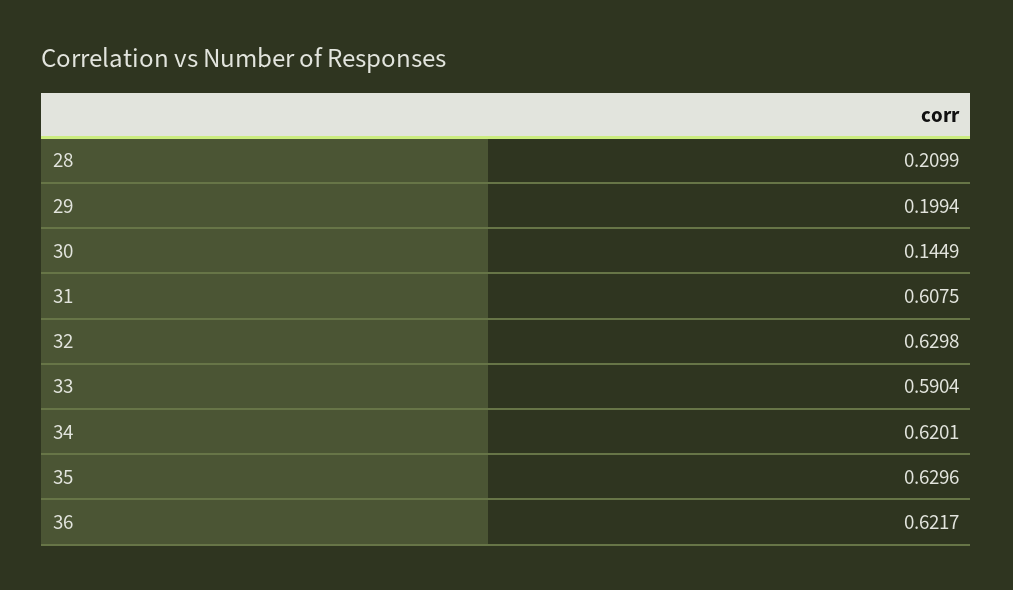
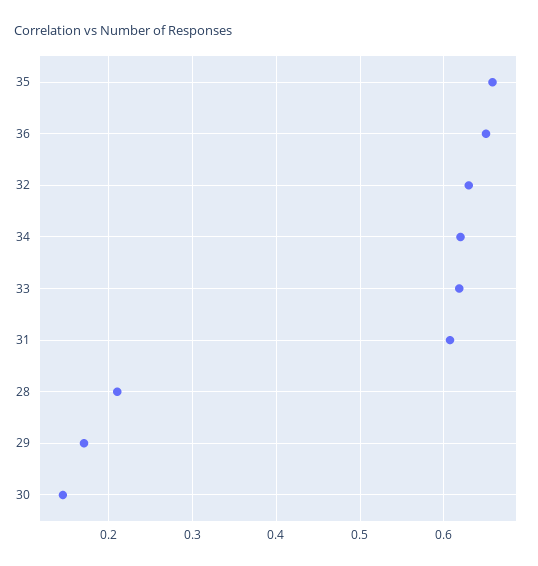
  {
    "28": 0.2099,
-   "29": 0.1994,
+   "29": 0.17,
    "30": 0.1449,
    "31": 0.6075,
    "32": 0.6298,
-   "33": 0.5904,
+   "33": 0.62,
    "34": 0.6201,
-   "35": 0.6296,
+   "35": 0.66,
-   "36": 0.6217
+   "36": 0.65
  }

